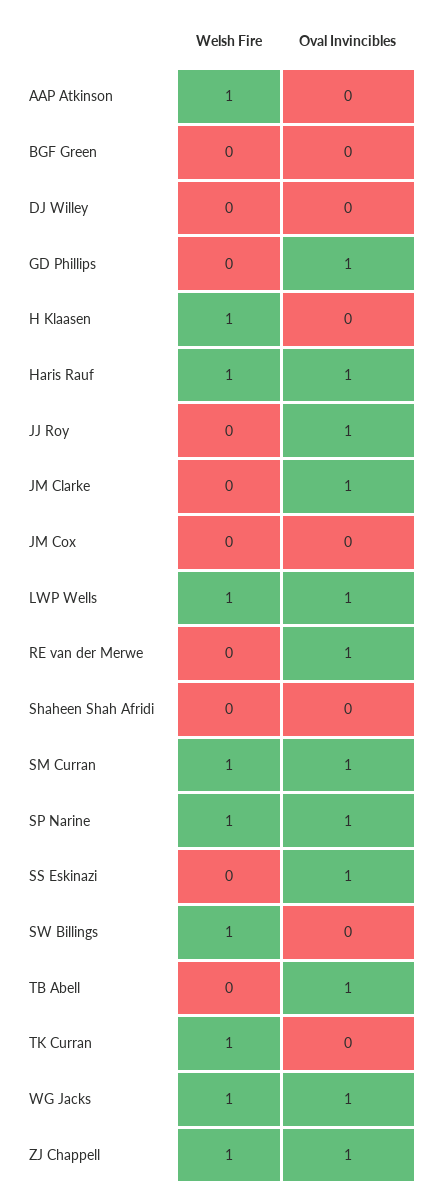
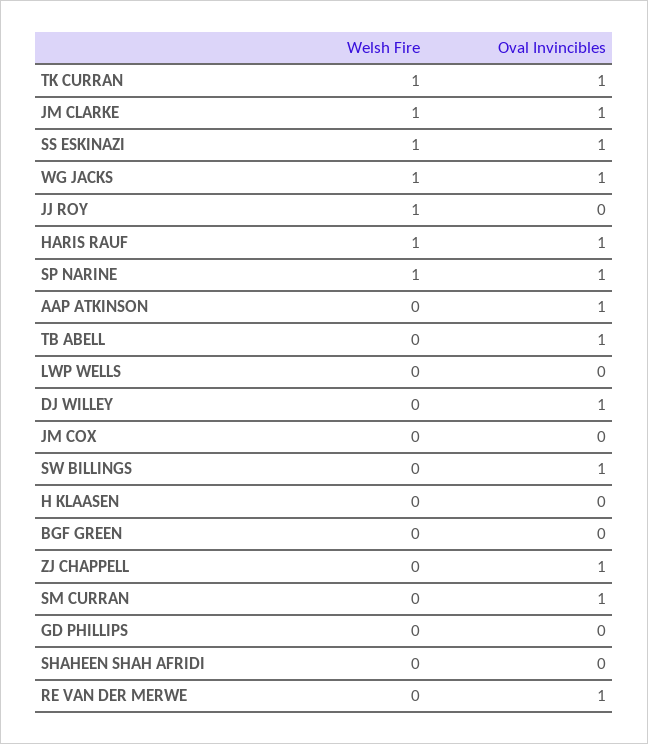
  {
    "Welsh Fire": {
-     "AAP Atkinson": 1,
+     "AAP Atkinson": 0,
      "BGF Green": 0,
      "DJ Willey": 0,
      "GD Phillips": 0,
-     "H Klaasen": 1,
+     "H Klaasen": 0,
      "Haris Rauf": 1,
-     "JJ Roy": 0,
+     "JJ Roy": 1,
-     "JM Clarke": 0,
+     "JM Clarke": 1,
      "JM Cox": 0,
-     "LWP Wells": 1,
+     "LWP Wells": 0,
      "RE van der Merwe": 0,
      "Shaheen Shah Afridi": 0,
-     "SM Curran": 1,
+     "SM Curran": 0,
      "SP Narine": 1,
-     "SS Eskinazi": 0,
+     "SS Eskinazi": 1,
-     "SW Billings": 1,
+     "SW Billings": 0,
      "TB Abell": 0,
      "TK Curran": 1,
      "WG Jacks": 1,
-     "ZJ Chappell": 1
+     "ZJ Chappell": 0
    },
    "Oval Invincibles": {
-     "AAP Atkinson": 0,
+     "AAP Atkinson": 1,
      "BGF Green": 0,
-     "DJ Willey": 0,
+     "DJ Willey": 1,
-     "GD Phillips": 1,
+     "GD Phillips": 0,
      "H Klaasen": 0,
      "Haris Rauf": 1,
-     "JJ Roy": 1,
+     "JJ Roy": 0,
      "JM Clarke": 1,
      "JM Cox": 0,
-     "LWP Wells": 1,
+     "LWP Wells": 0,
      "RE van der Merwe": 1,
      "Shaheen Shah Afridi": 0,
      "SM Curran": 1,
      "SP Narine": 1,
      "SS Eskinazi": 1,
-     "SW Billings": 0,
+     "SW Billings": 1,
      "TB Abell": 1,
-     "TK Curran": 0,
+     "TK Curran": 1,
      "WG Jacks": 1,
      "ZJ Chappell": 1
    }
  }

